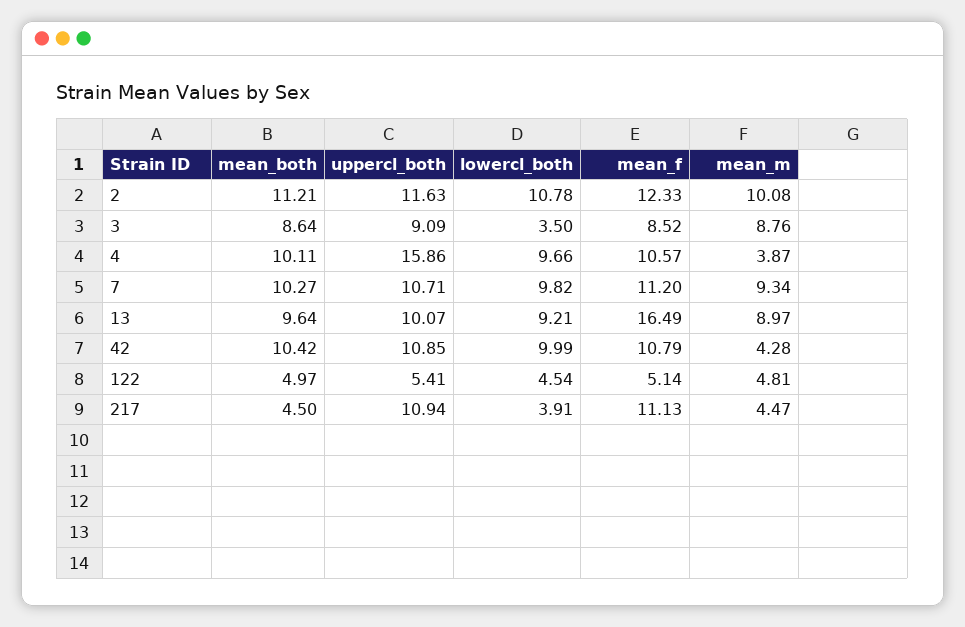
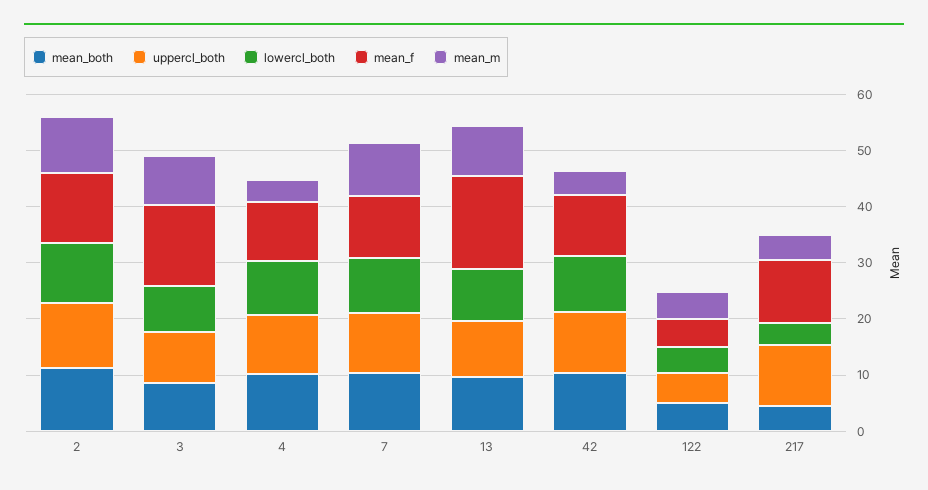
  {
    "mean_both": {
      "2": 11.21,
      "3": 8.64,
      "4": 10.11,
      "7": 10.27,
      "13": 9.64,
      "42": 10.42,
      "122": 4.97,
      "217": 4.5
    },
    "uppercl_both": {
      "2": 11.63,
      "3": 9.09,
-     "4": 15.86,
+     "4": 10,
      "7": 10.71,
      "13": 10.07,
      "42": 10.85,
      "122": 5.41,
      "217": 10.94
    },
    "lowercl_both": {
      "2": 10.78,
-     "3": 3.5,
+     "3": 8,
      "4": 9.66,
      "7": 9.82,
      "13": 9.21,
      "42": 9.99,
      "122": 4.54,
      "217": 3.91
    },
    "mean_f": {
      "2": 12.33,
-     "3": 8.52,
+     "3": 14,
      "4": 10.57,
      "7": 11.2,
      "13": 16.49,
      "42": 10.79,
      "122": 5.14,
      "217": 11.13
    },
    "mean_m": {
      "2": 10.08,
      "3": 8.76,
      "4": 3.87,
      "7": 9.34,
      "13": 8.97,
      "42": 4.28,
      "122": 4.81,
      "217": 4.47
    }
  }

